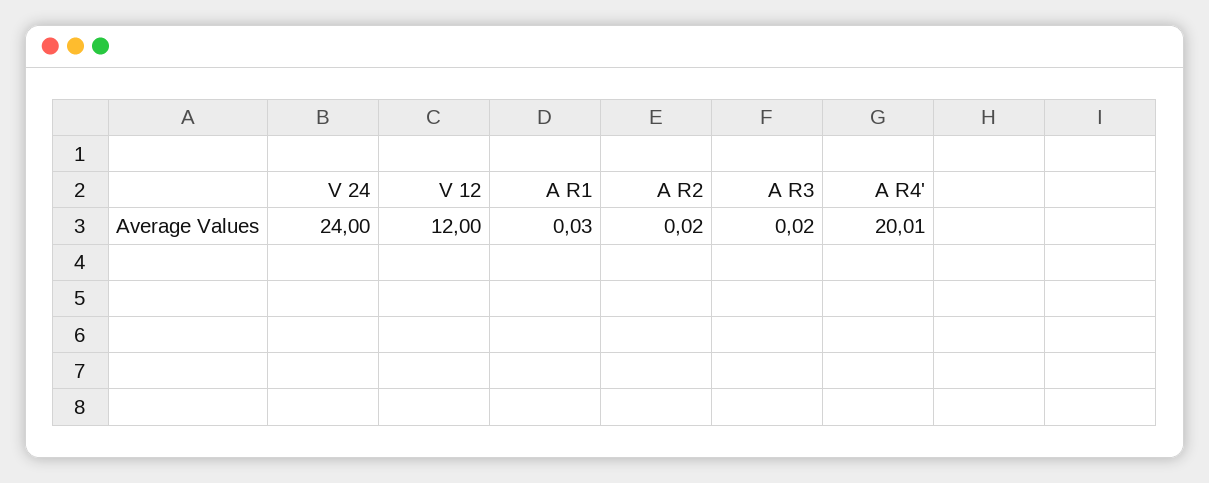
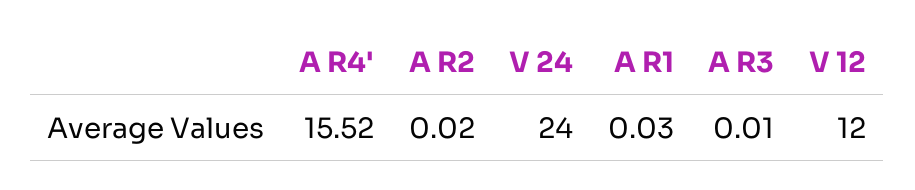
  {
    "V 24": 24,
    "V 12": 12,
    "A R1": 0.03,
    "A R2": 0.02,
-   "A R3": 0.02,
+   "A R3": 0.01,
-   "A R4'": 20.01
+   "A R4'": 15.52
  }

